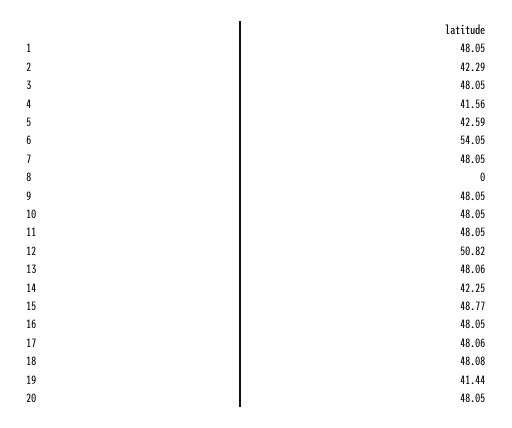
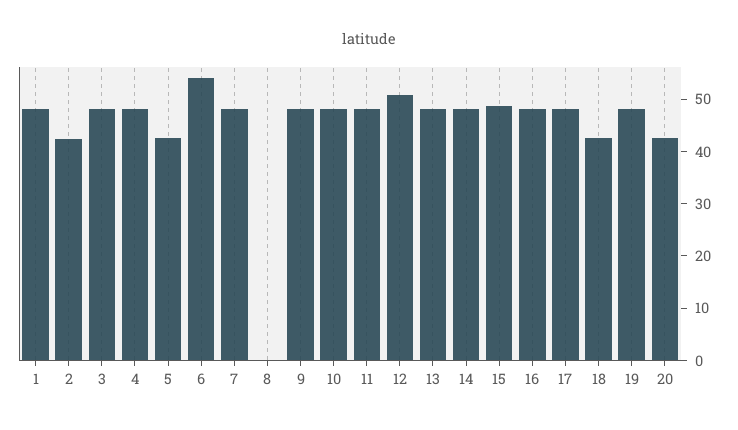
  {
    "1": 48.05,
    "2": 42.29,
    "3": 48.05,
-   "4": 41.56,
+   "4": 48,
    "5": 42.59,
    "6": 54.05,
    "7": 48.05,
    "8": 0,
    "9": 48.05,
    "10": 48.05,
    "11": 48.05,
    "12": 50.82,
    "13": 48.06,
-   "14": 42.25,
+   "14": 48,
    "15": 48.77,
    "16": 48.05,
    "17": 48.06,
-   "18": 48.08,
+   "18": 42,
-   "19": 41.44,
+   "19": 48,
-   "20": 48.05
+   "20": 42
  }

